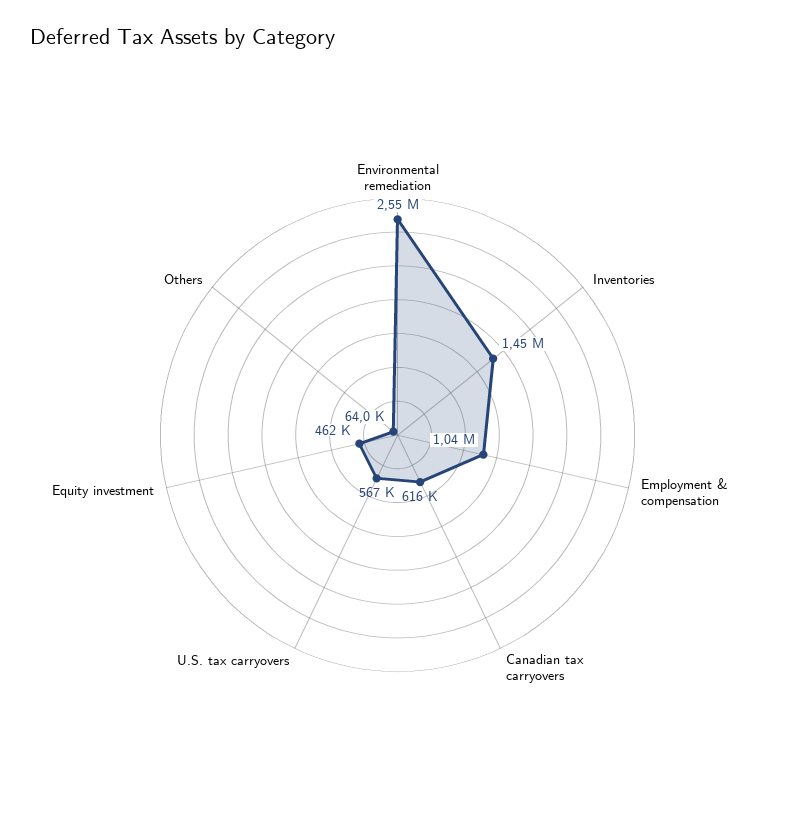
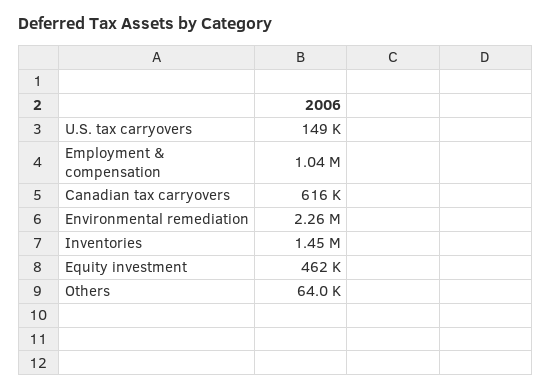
  {
-   "Environmental remediation": 2550000,
+   "Environmental remediation": 2260000,
    "Inventories": 1450000,
    "Employment & compensation": 1040000,
    "Canadian tax carryovers": 616000,
-   "U.S. tax carryovers": 567000,
+   "U.S. tax carryovers": 149000,
    "Equity investment": 462000,
    "Others": 64000
  }

